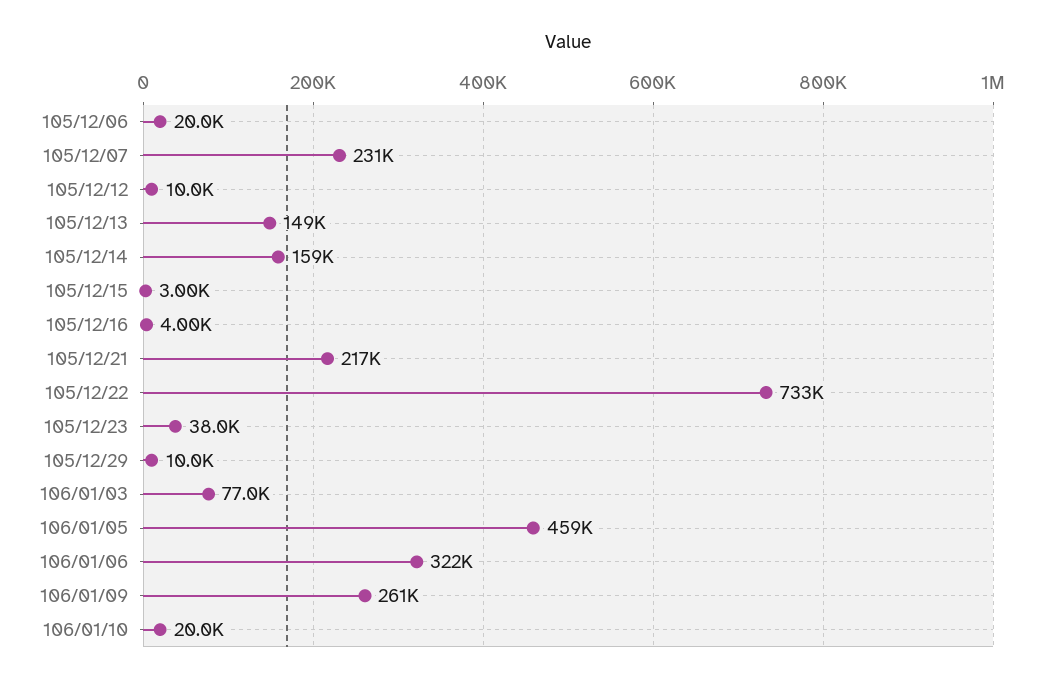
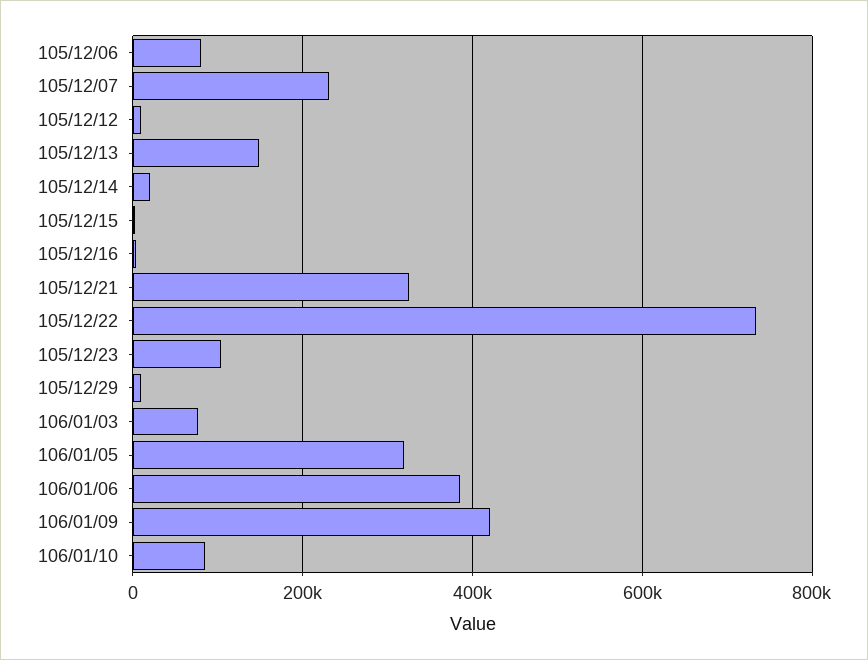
  {
-   "105/12/06": 20000,
+   "105/12/06": 80000,
    "105/12/07": 231000,
    "105/12/12": 10000,
    "105/12/13": 149000,
-   "105/12/14": 159000,
+   "105/12/14": 20000,
    "105/12/15": 3000,
    "105/12/16": 4000,
-   "105/12/21": 217000,
+   "105/12/21": 320000,
    "105/12/22": 733000,
-   "105/12/23": 38000,
+   "105/12/23": 100000,
    "105/12/29": 10000,
    "106/01/03": 77000,
-   "106/01/05": 459000,
+   "106/01/05": 320000,
-   "106/01/06": 322000,
+   "106/01/06": 380000,
-   "106/01/09": 261000,
+   "106/01/09": 420000,
-   "106/01/10": 20000
+   "106/01/10": 80000
  }

